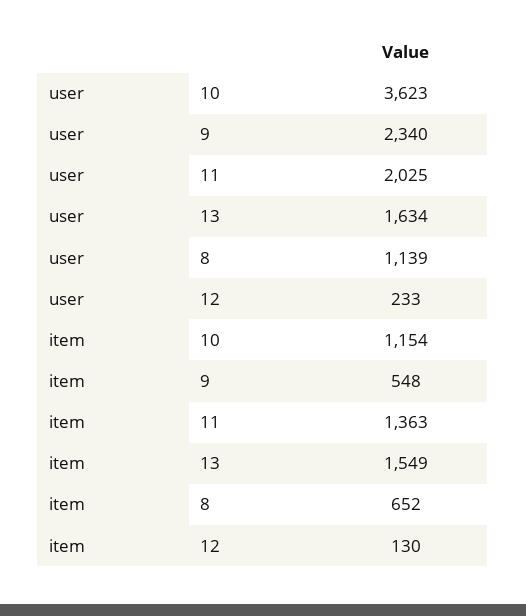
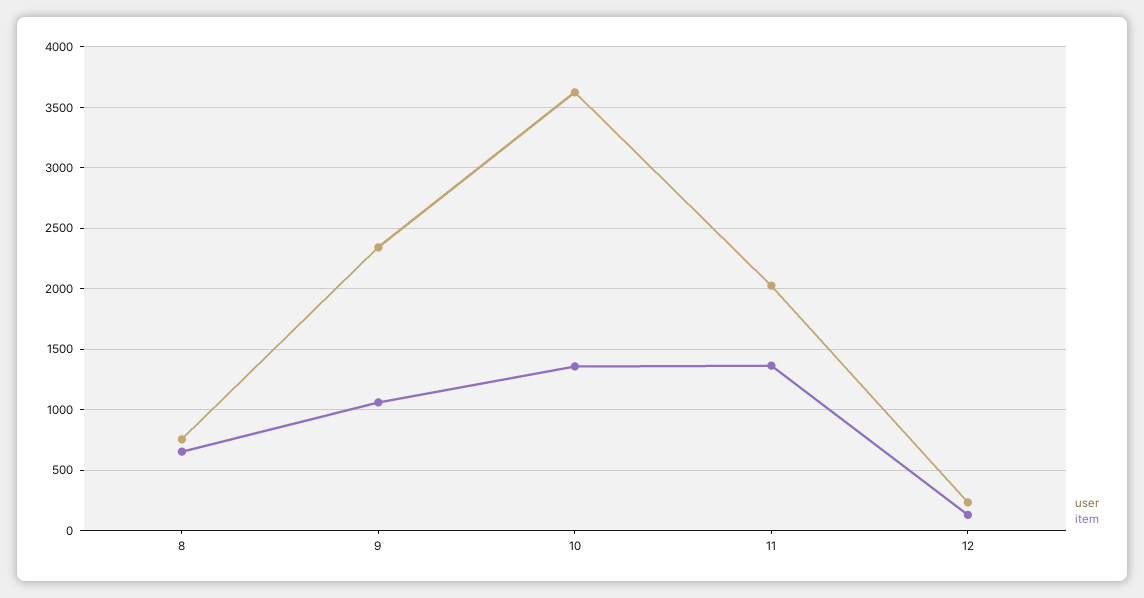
  {
    "user": {
      "10": 3623,
      "9": 2340,
      "11": 2025,
-     "13": 1634,
-     "8": 1139,
+     "8": 750,
      "12": 233
    },
    "item": {
-     "10": 1154,
+     "10": 1350,
-     "9": 548,
+     "9": 1050,
      "11": 1363,
-     "13": 1549,
      "8": 652,
      "12": 130
    }
  }

